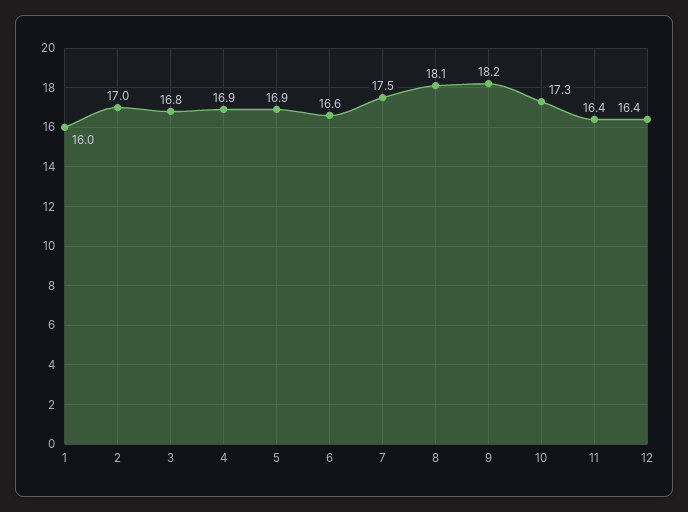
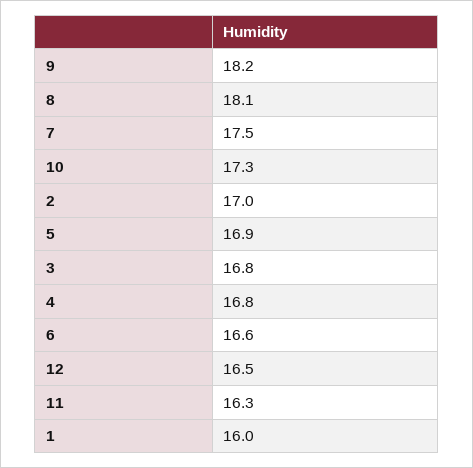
  {
    "1": 16,
    "2": 17,
    "3": 16.8,
-   "4": 16.9,
+   "4": 16.8,
    "5": 16.9,
    "6": 16.6,
    "7": 17.5,
    "8": 18.1,
    "9": 18.2,
    "10": 17.3,
-   "11": 16.4,
+   "11": 16.3,
-   "12": 16.4
+   "12": 16.5
  }

